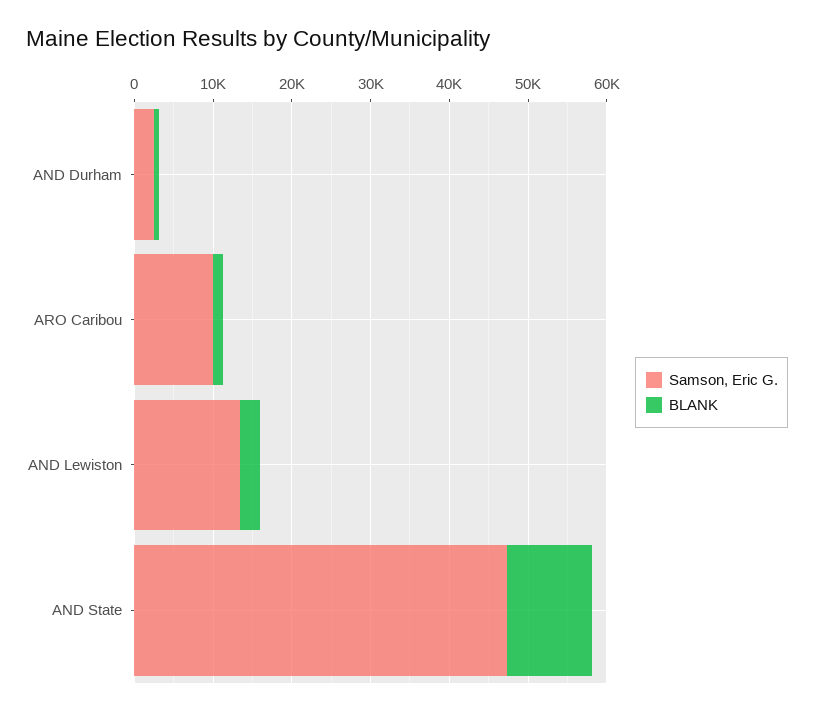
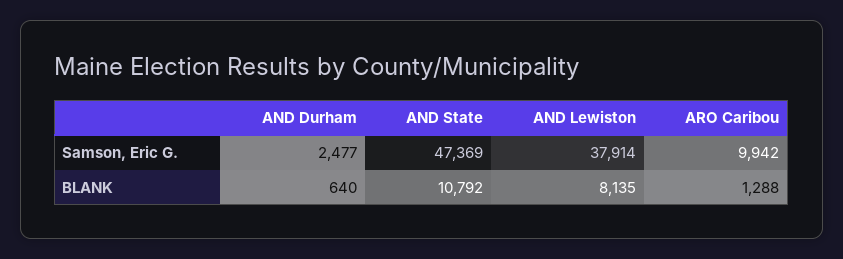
  {
    "Samson, Eric G.": {
      "AND Durham": 2477,
      "ARO Caribou": 9942,
-     "AND Lewiston": 14000,
+     "AND Lewiston": 37914,
      "AND State": 47369
    },
    "BLANK": {
      "AND Durham": 640,
      "ARO Caribou": 1288,
-     "AND Lewiston": 2000,
+     "AND Lewiston": 8135,
      "AND State": 10792
    }
  }

